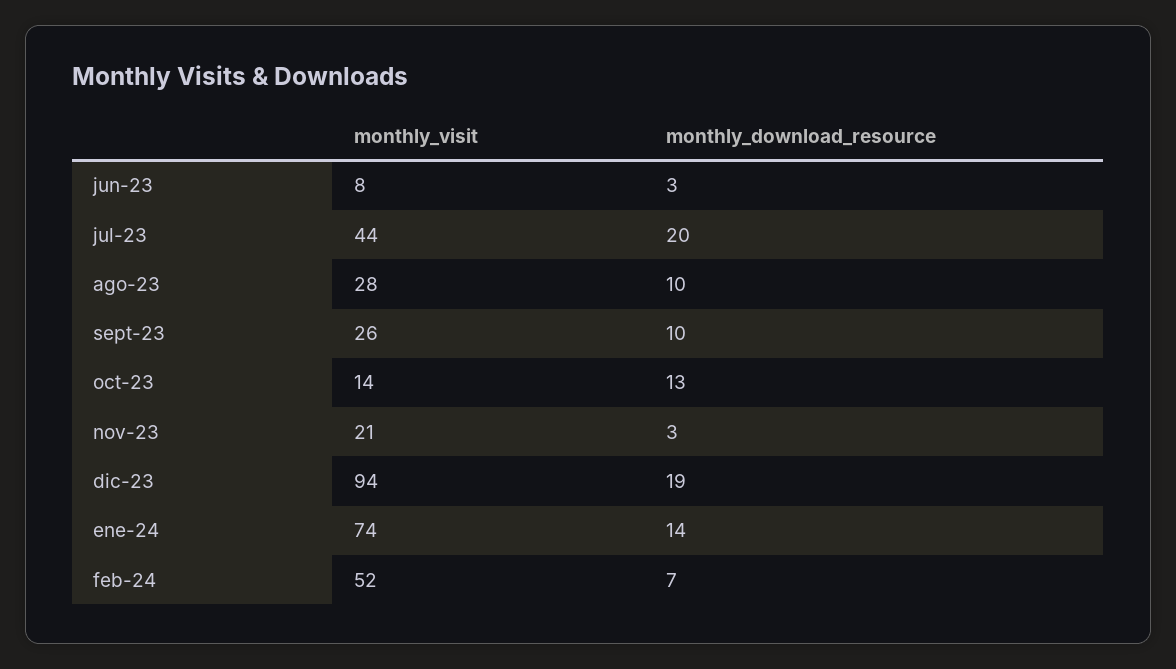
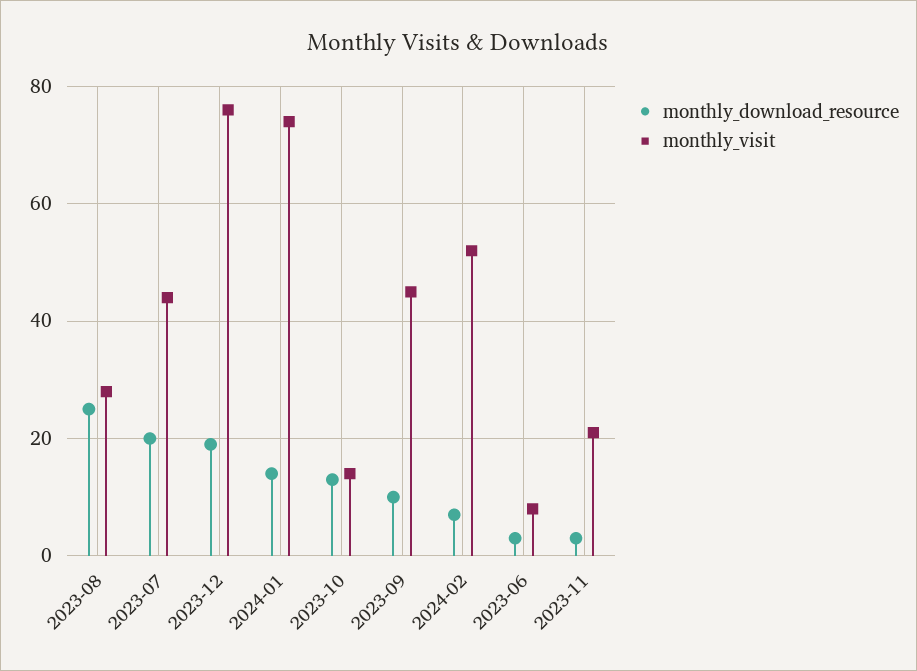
  {
    "monthly_visit": {
      "jun-23": 8,
      "jul-23": 44,
      "ago-23": 28,
-     "sept-23": 26,
+     "sept-23": 45,
      "oct-23": 14,
      "nov-23": 21,
-     "dic-23": 94,
+     "dic-23": 75,
      "ene-24": 74,
      "feb-24": 52
    },
    "monthly_download_resource": {
      "jun-23": 3,
      "jul-23": 20,
-     "ago-23": 10,
+     "ago-23": 25,
      "sept-23": 10,
      "oct-23": 13,
      "nov-23": 3,
      "dic-23": 19,
      "ene-24": 14,
      "feb-24": 7
    }
  }

